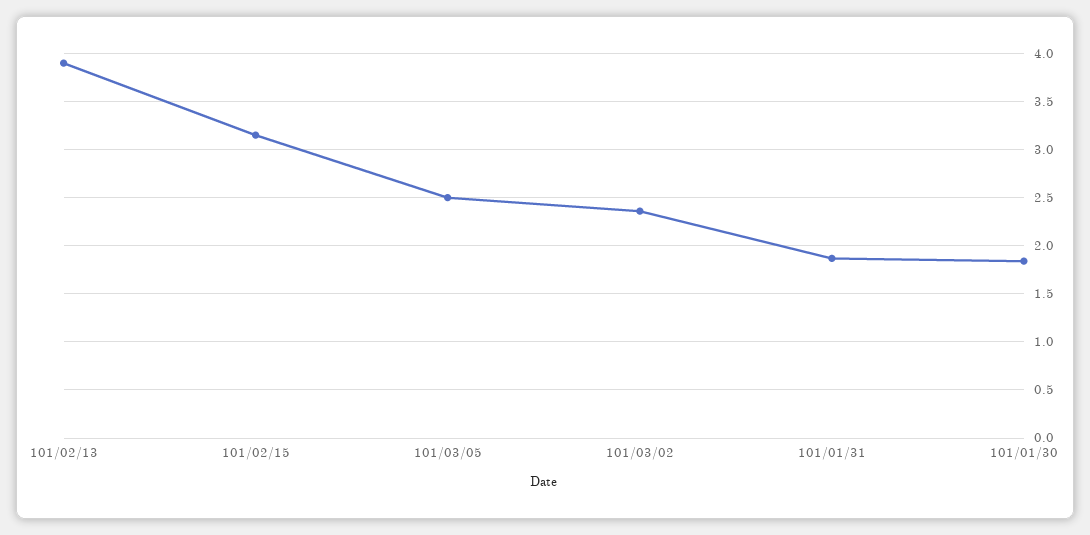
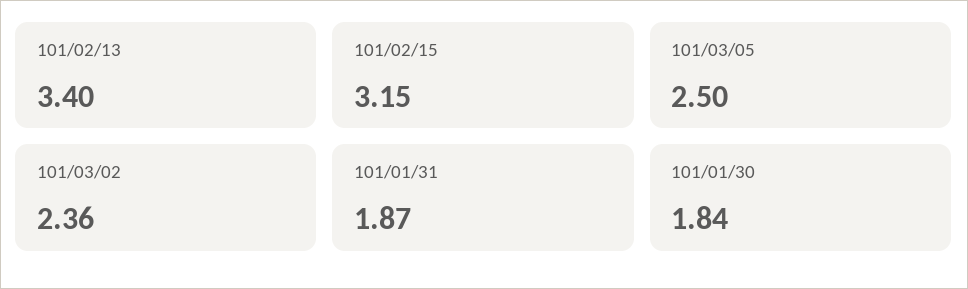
  {
-   "101/02/13": 3.9,
+   "101/02/13": 3.4,
    "101/02/15": 3.15,
    "101/03/05": 2.5,
    "101/03/02": 2.36,
    "101/01/31": 1.87,
    "101/01/30": 1.84
  }

